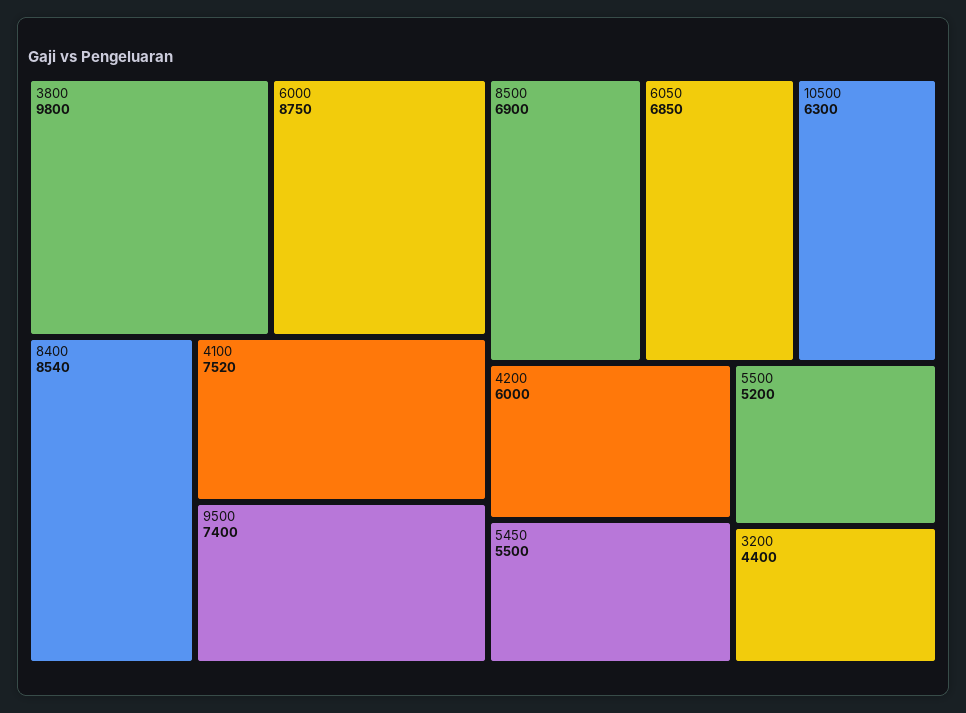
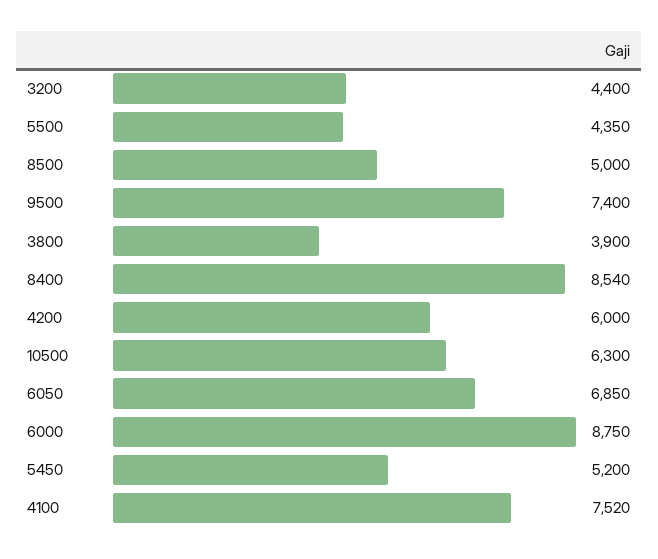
  {
-   "3800": 9800,
+   "3800": 3900,
    "6000": 8750,
    "8400": 8540,
    "4100": 7520,
    "9500": 7400,
-   "8500": 6900,
+   "8500": 5000,
    "6050": 6850,
    "10500": 6300,
    "4200": 6000,
-   "5450": 5500,
+   "5450": 5200,
-   "5500": 5200,
+   "5500": 4350,
    "3200": 4400
  }

